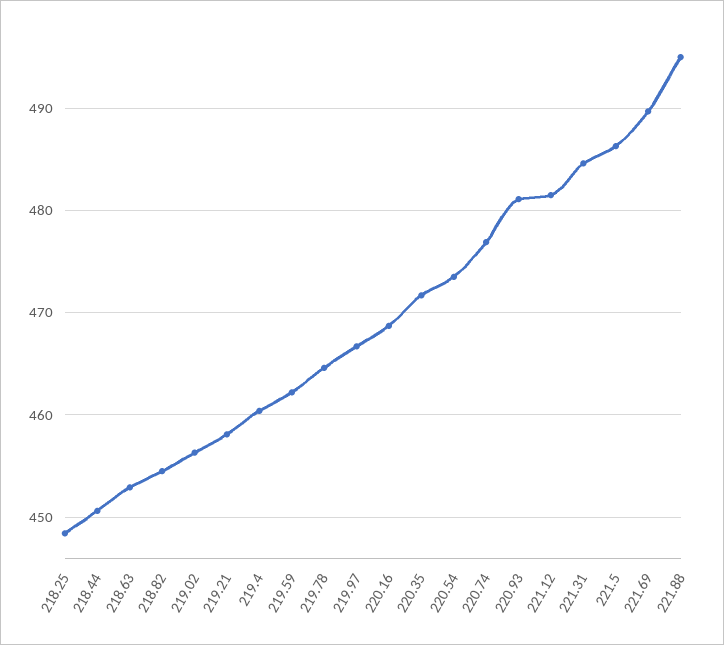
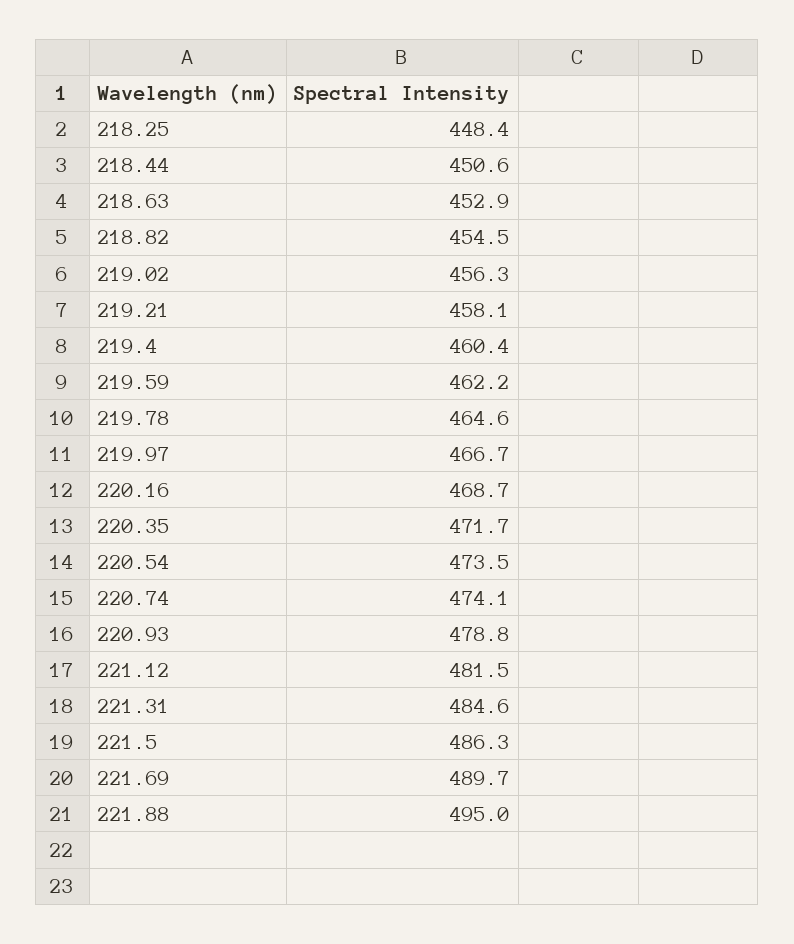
  {
    "218.25": 448.4,
    "218.44": 450.6,
    "218.63": 452.9,
    "218.82": 454.5,
    "219.02": 456.3,
    "219.21": 458.1,
    "219.4": 460.4,
    "219.59": 462.2,
    "219.78": 464.6,
    "219.97": 466.7,
    "220.16": 468.7,
    "220.35": 471.7,
    "220.54": 473.5,
-   "220.74": 477,
+   "220.74": 474.1,
-   "220.93": 481,
+   "220.93": 478.8,
    "221.12": 481.5,
    "221.31": 484.6,
    "221.5": 486.3,
    "221.69": 489.7,
    "221.88": 495
  }

